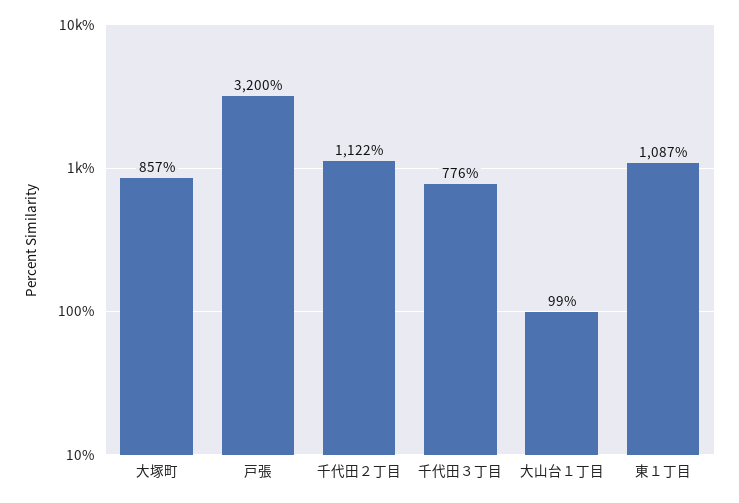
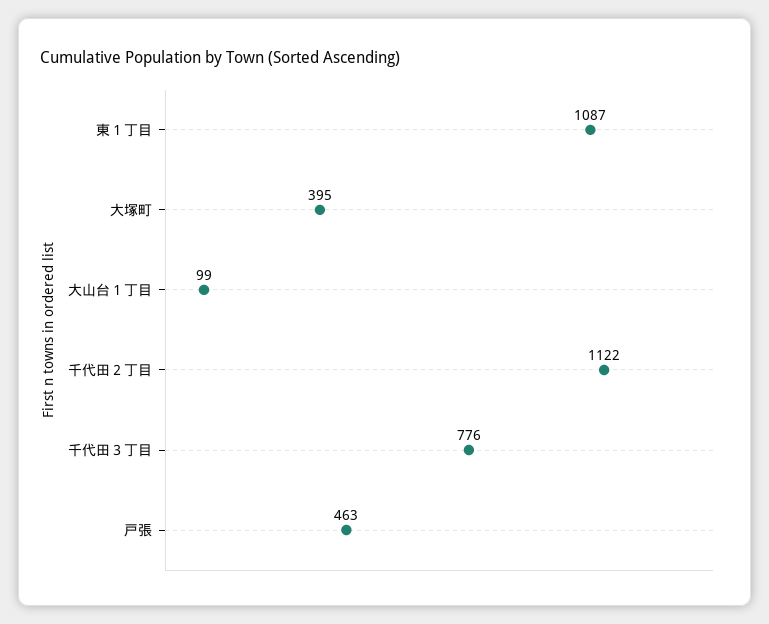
  {
-   "大塚町": 857,
+   "大塚町": 395,
-   "戸張": 3200,
+   "戸張": 463,
    "千代田２丁目": 1122,
    "千代田３丁目": 776,
    "大山台１丁目": 99,
    "東１丁目": 1087
  }

